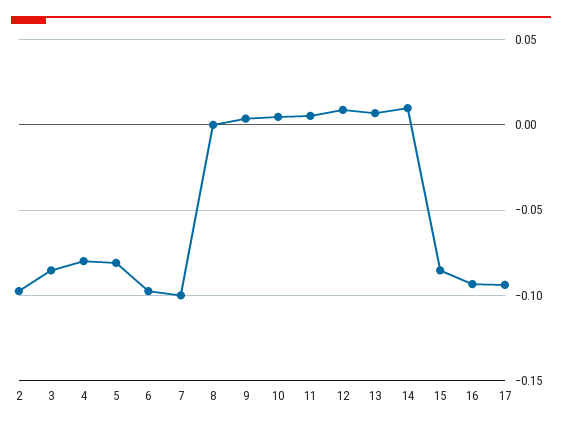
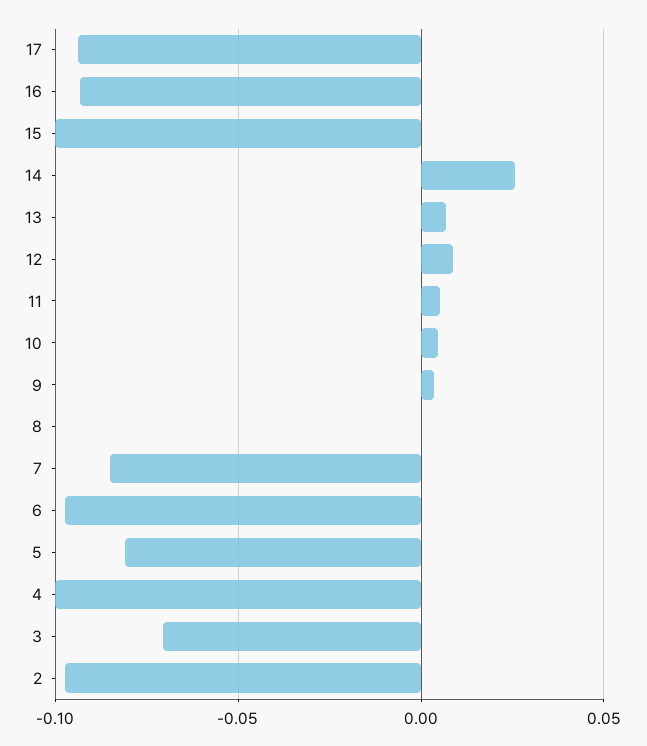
  {
    "2": -0.1,
-   "3": -0.085,
+   "3": -0.07,
-   "4": -0.08,
+   "4": -0.1,
    "5": -0.08,
    "6": -0.1,
-   "7": -0.1,
+   "7": -0.085,
    "8": 0,
    "9": 0.005,
    "10": 0.005,
    "11": 0.005,
    "12": 0.01,
    "13": 0.005,
-   "14": 0.01,
+   "14": 0.025,
-   "15": -0.085,
+   "15": -0.1,
    "16": -0.095,
    "17": -0.095
  }

